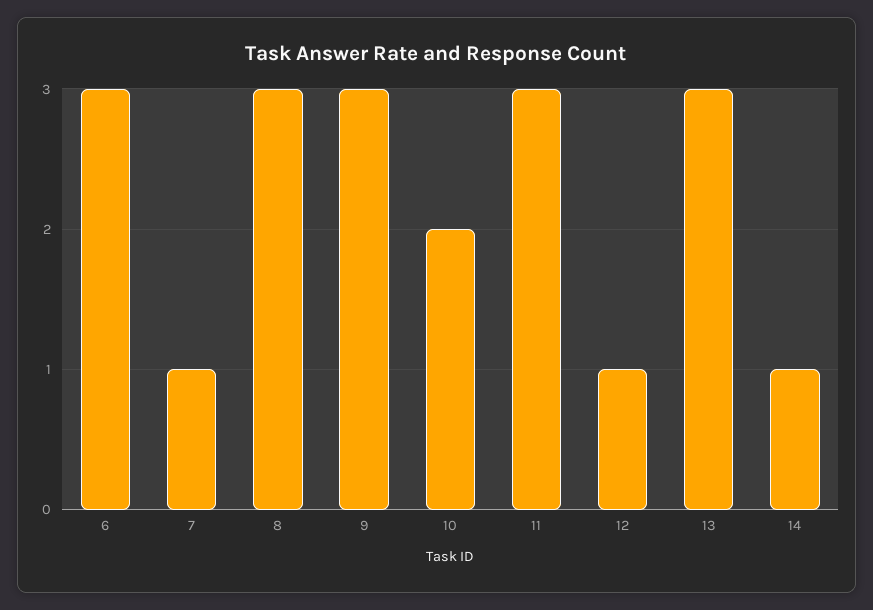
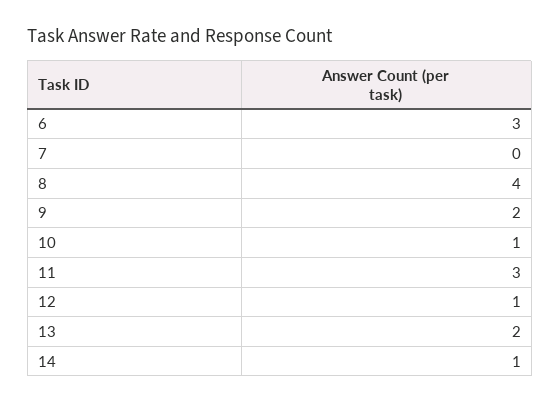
  {
    "6": 3,
-   "7": 1,
+   "7": 0,
-   "8": 3,
+   "8": 4,
-   "9": 3,
+   "9": 2,
-   "10": 2,
+   "10": 1,
    "11": 3,
    "12": 1,
-   "13": 3,
+   "13": 2,
    "14": 1
  }

